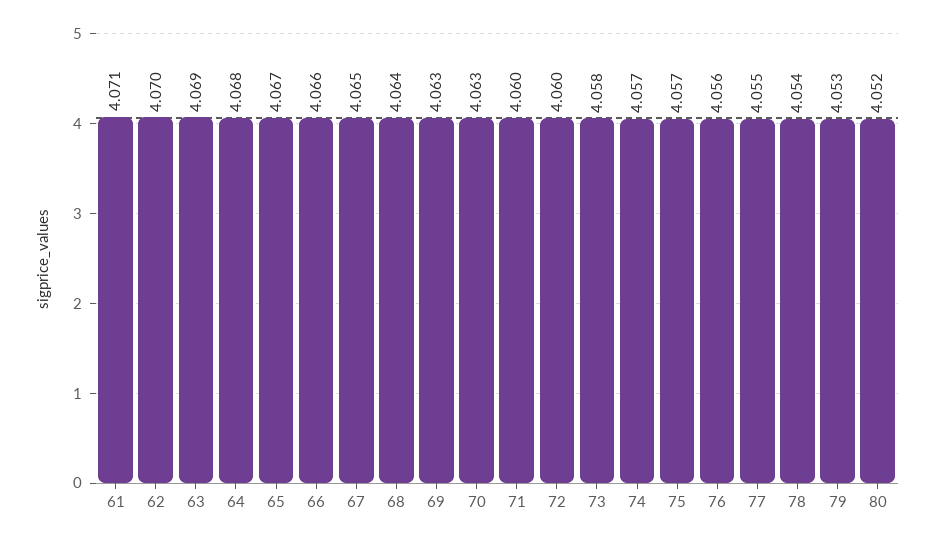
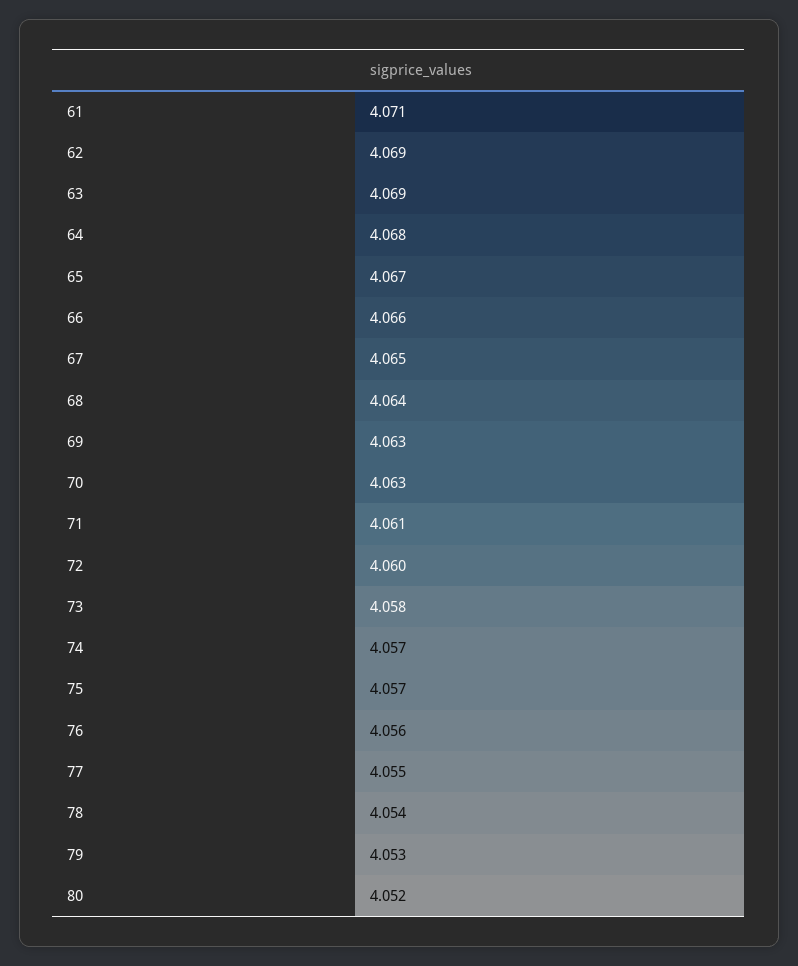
  {
    "61": 4.071,
-   "62": 4.07,
+   "62": 4.069,
    "63": 4.069,
    "64": 4.068,
    "65": 4.067,
    "66": 4.066,
    "67": 4.065,
    "68": 4.064,
    "69": 4.063,
    "70": 4.063,
-   "71": 4.06,
+   "71": 4.061,
    "72": 4.06,
    "73": 4.058,
    "74": 4.057,
    "75": 4.057,
    "76": 4.056,
    "77": 4.055,
    "78": 4.054,
    "79": 4.053,
    "80": 4.052
  }

